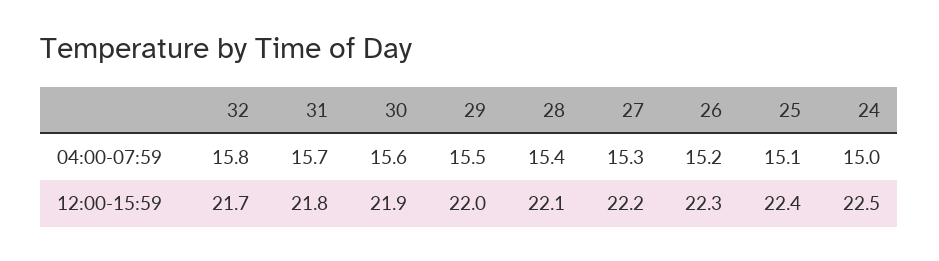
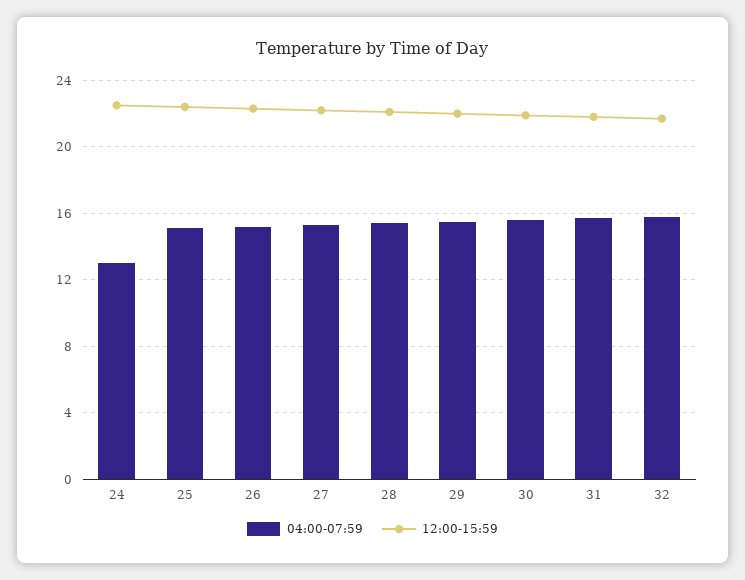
  {
    "04:00-07:59": {
      "32": 15.8,
      "31": 15.7,
      "30": 15.6,
      "29": 15.5,
      "28": 15.4,
      "27": 15.3,
      "26": 15.2,
      "25": 15.1,
-     "24": 15
+     "24": 13
    },
    "12:00-15:59": {
      "32": 21.7,
      "31": 21.8,
      "30": 21.9,
      "29": 22,
      "28": 22.1,
      "27": 22.2,
      "26": 22.3,
      "25": 22.4,
      "24": 22.5
    }
  }

